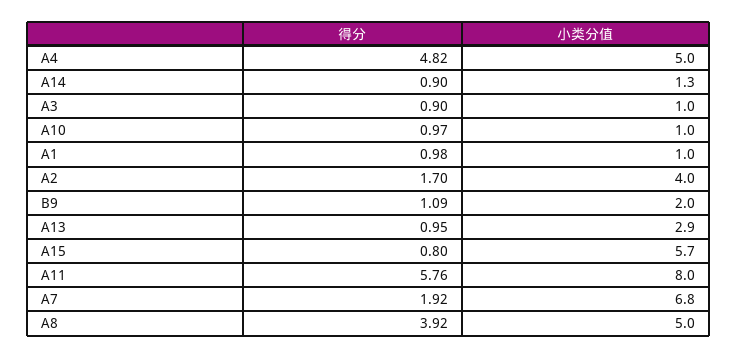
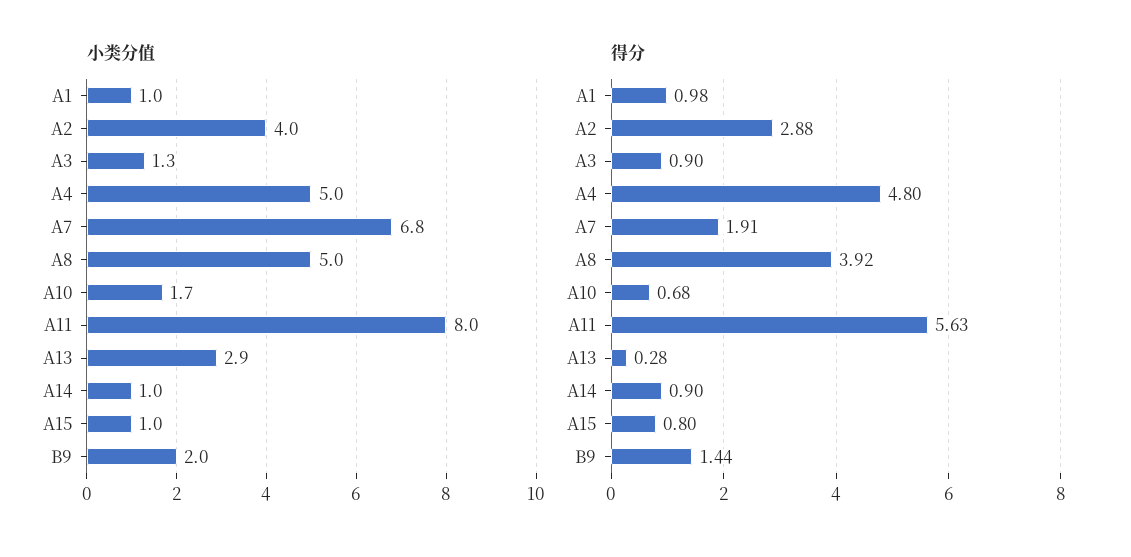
  {
    "得分": {
-     "A4": 4.82,
+     "A4": 4.8,
      "A14": 0.9,
      "A3": 0.9,
-     "A10": 0.97,
+     "A10": 0.68,
      "A1": 0.98,
-     "A2": 1.7,
+     "A2": 2.88,
-     "B9": 1.09,
+     "B9": 1.44,
-     "A13": 0.95,
+     "A13": 0.28,
      "A15": 0.8,
-     "A11": 5.76,
+     "A11": 5.63,
-     "A7": 1.92,
+     "A7": 1.91,
      "A8": 3.92
    },
    "小类分值": {
      "A4": 5,
-     "A14": 1.3,
+     "A14": 1,
-     "A3": 1,
+     "A3": 1.3,
-     "A10": 1,
+     "A10": 1.7,
      "A1": 1,
      "A2": 4,
      "B9": 2,
      "A13": 2.9,
-     "A15": 5.7,
+     "A15": 1,
      "A11": 8,
      "A7": 6.8,
      "A8": 5
    }
  }

